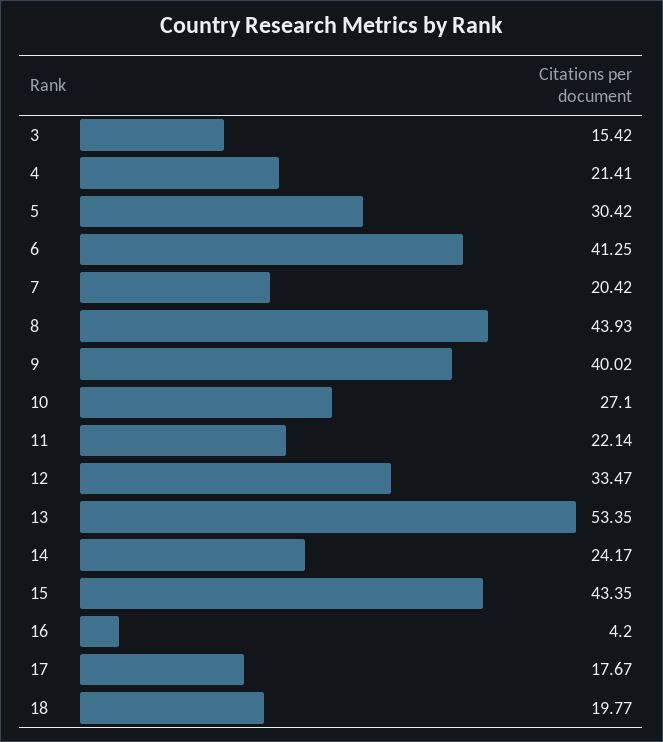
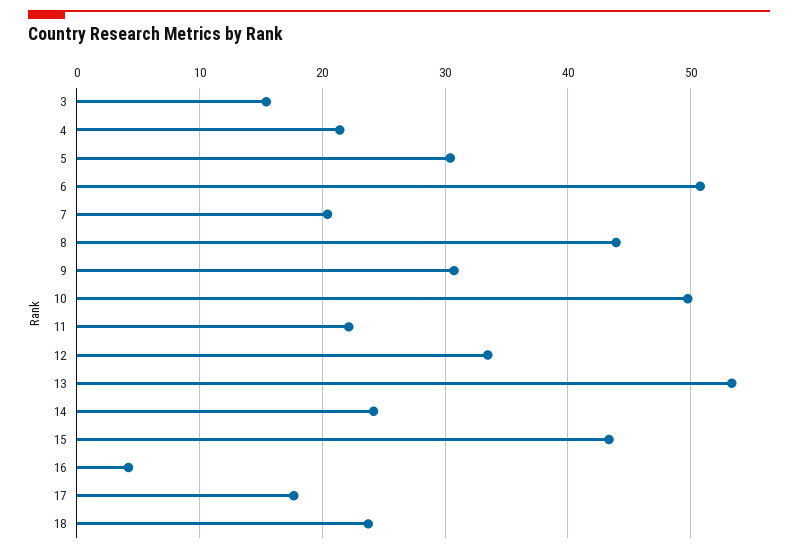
  {
    "3": 15.42,
    "4": 21.41,
    "5": 30.42,
-   "6": 41.25,
+   "6": 51,
    "7": 20.42,
    "8": 43.93,
-   "9": 40.02,
+   "9": 31,
-   "10": 27.1,
+   "10": 50,
    "11": 22.14,
    "12": 33.47,
    "13": 53.35,
    "14": 24.17,
    "15": 43.35,
    "16": 4.2,
    "17": 17.67,
-   "18": 19.77
+   "18": 24
  }

